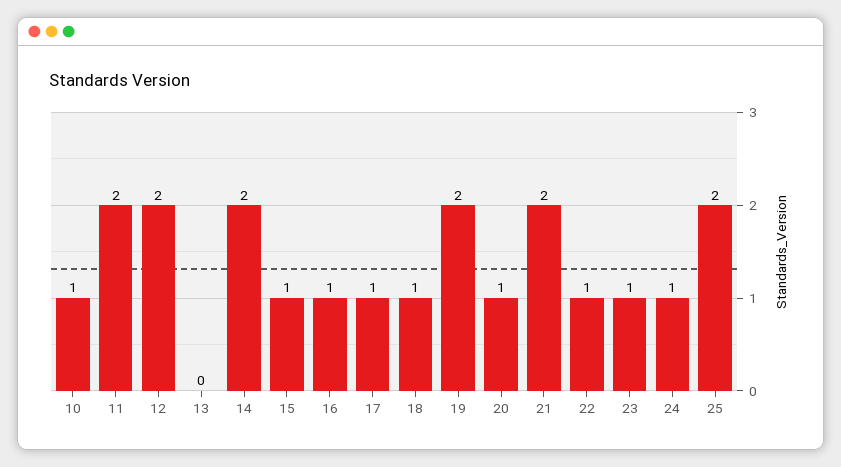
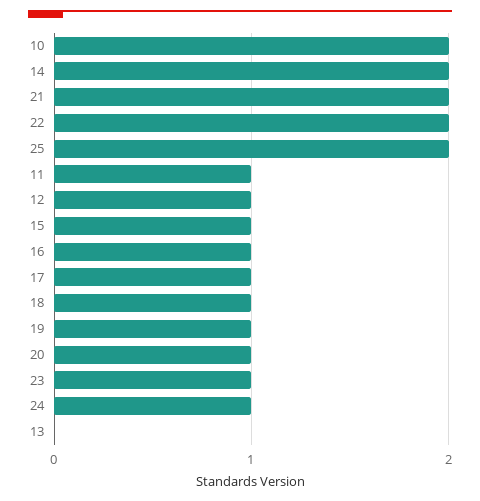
  {
-   "10": 1,
+   "10": 2,
-   "11": 2,
+   "11": 1,
-   "12": 2,
+   "12": 1,
    "13": 0,
    "14": 2,
    "15": 1,
    "16": 1,
    "17": 1,
    "18": 1,
-   "19": 2,
+   "19": 1,
    "20": 1,
    "21": 2,
-   "22": 1,
+   "22": 2,
    "23": 1,
    "24": 1,
    "25": 2
  }

